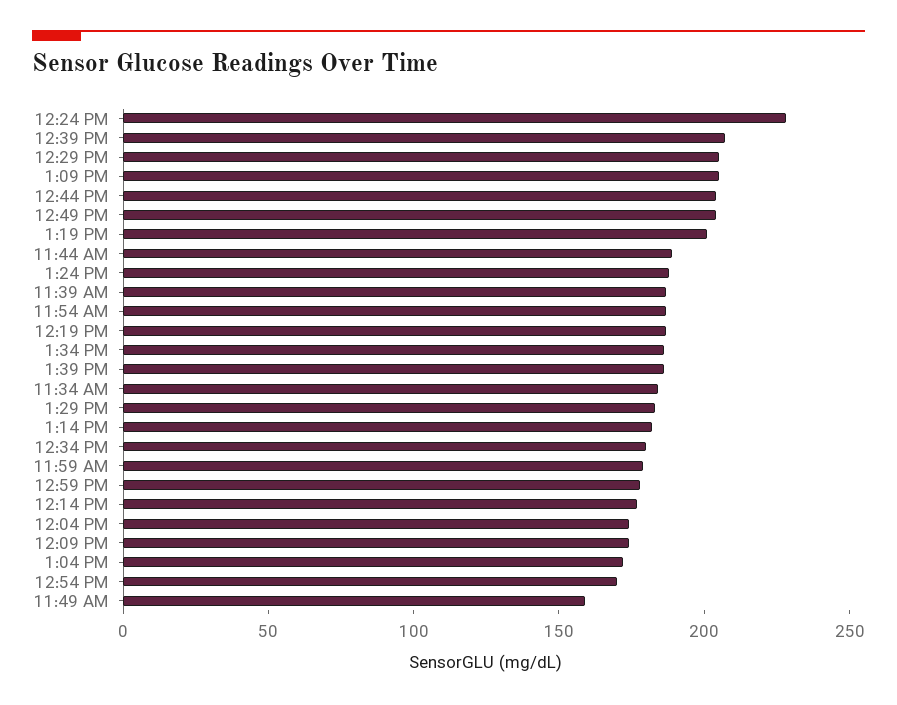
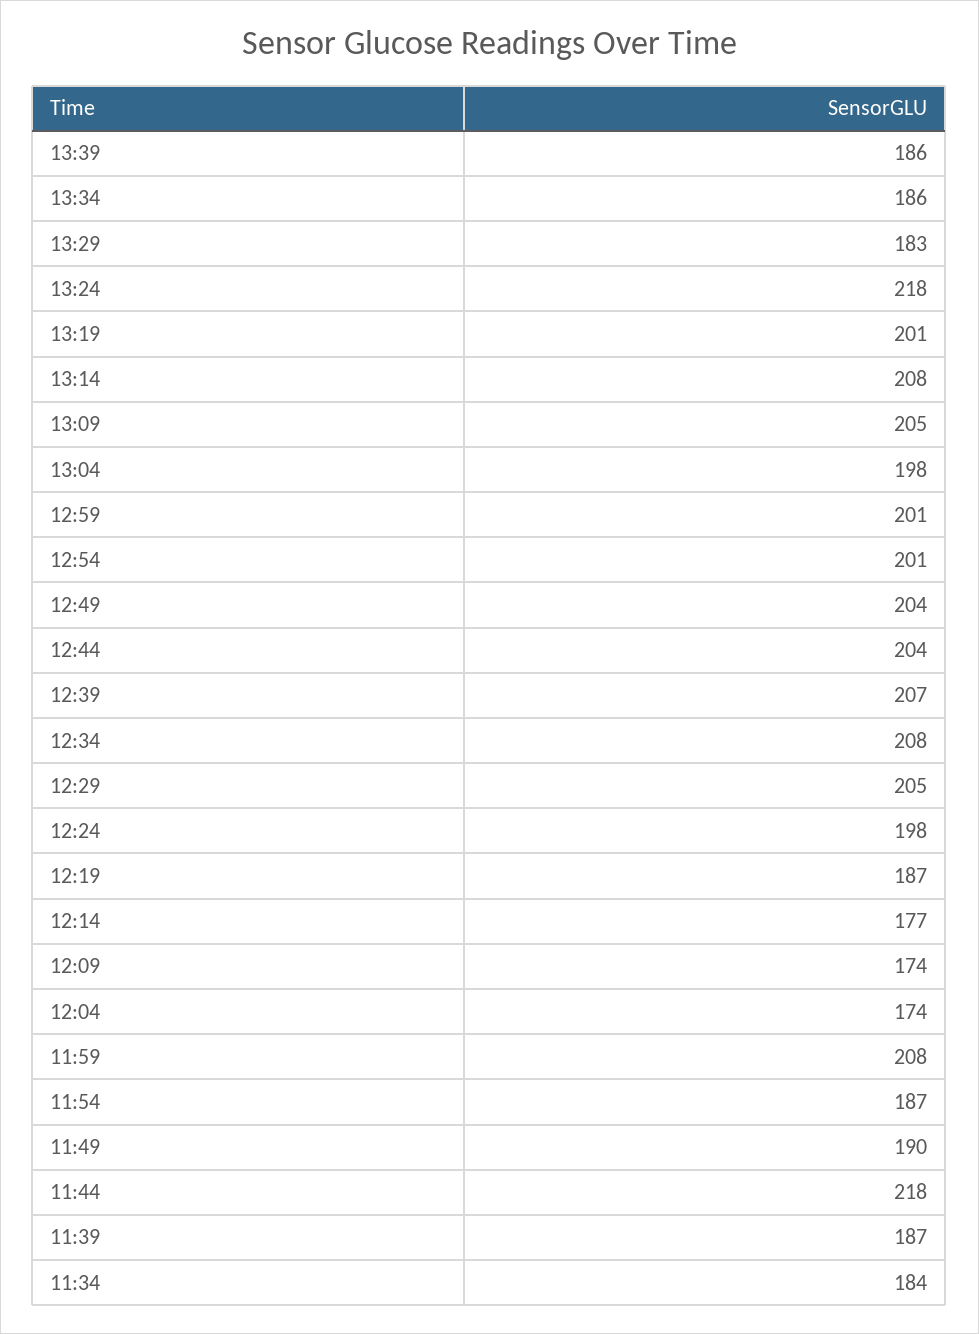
  {
-   "12:24 PM": 230,
+   "12:24 PM": 198,
    "12:39 PM": 207,
    "12:29 PM": 205,
    "1:09 PM": 205,
    "12:44 PM": 204,
    "12:49 PM": 204,
    "1:19 PM": 201,
-   "11:44 AM": 190,
+   "11:44 AM": 218,
-   "1:24 PM": 190,
+   "1:24 PM": 218,
    "11:39 AM": 187,
    "11:54 AM": 187,
    "12:19 PM": 187,
    "1:34 PM": 186,
    "1:39 PM": 186,
    "11:34 AM": 184,
    "1:29 PM": 183,
-   "1:14 PM": 180,
+   "1:14 PM": 208,
-   "12:34 PM": 180,
+   "12:34 PM": 208,
-   "11:59 AM": 180,
+   "11:59 AM": 208,
-   "12:59 PM": 180,
+   "12:59 PM": 201,
    "12:14 PM": 177,
    "12:04 PM": 174,
    "12:09 PM": 174,
-   "1:04 PM": 170,
+   "1:04 PM": 198,
-   "12:54 PM": 170,
+   "12:54 PM": 201,
-   "11:49 AM": 160
+   "11:49 AM": 190
  }

